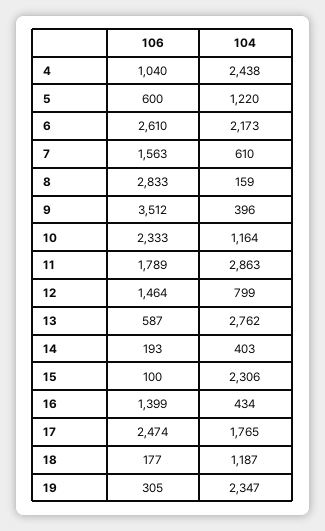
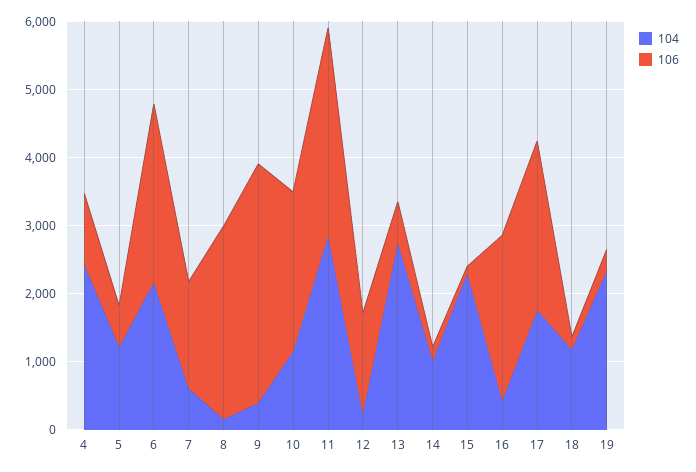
  {
    "106": {
      "4": 1040,
      "5": 600,
      "6": 2610,
      "7": 1563,
      "8": 2833,
      "9": 3512,
      "10": 2333,
-     "11": 1789,
+     "11": 3000,
      "12": 1464,
      "13": 587,
      "14": 193,
      "15": 100,
-     "16": 1399,
+     "16": 2400,
      "17": 2474,
      "18": 177,
      "19": 305
    },
    "104": {
      "4": 2438,
      "5": 1220,
      "6": 2173,
      "7": 610,
      "8": 159,
      "9": 396,
      "10": 1164,
      "11": 2863,
-     "12": 799,
+     "12": 200,
      "13": 2762,
-     "14": 403,
+     "14": 1000,
      "15": 2306,
      "16": 434,
      "17": 1765,
      "18": 1187,
      "19": 2347
    }
  }

